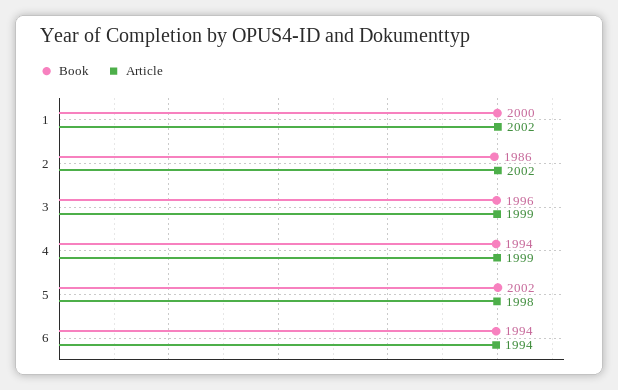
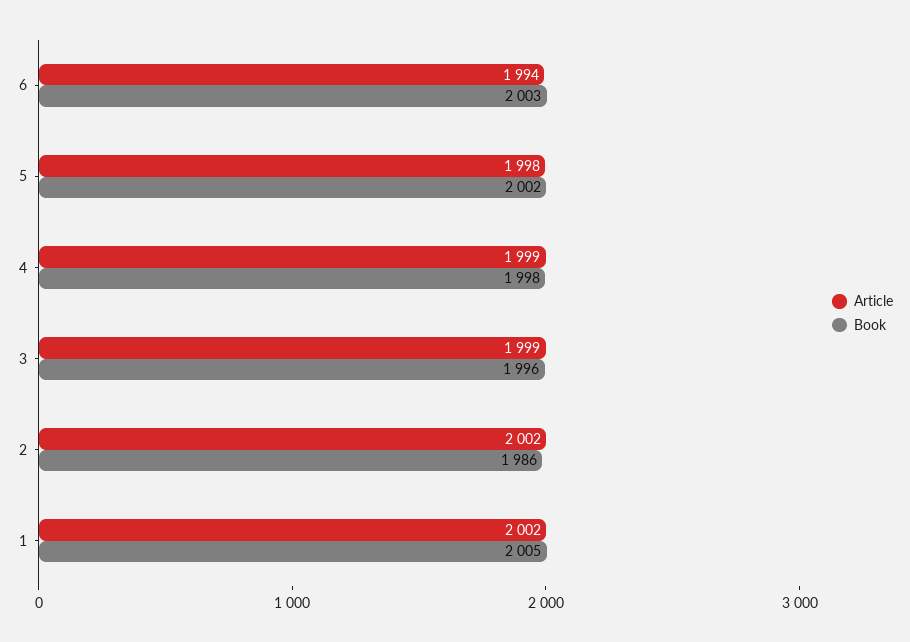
  {
    "Book": {
-     "1": 2000,
+     "1": 2005,
      "2": 1986,
      "3": 1996,
-     "4": 1994,
+     "4": 1998,
      "5": 2002,
-     "6": 1994
+     "6": 2003
    },
    "Article": {
      "1": 2002,
      "2": 2002,
      "3": 1999,
      "4": 1999,
      "5": 1998,
      "6": 1994
    }
  }

